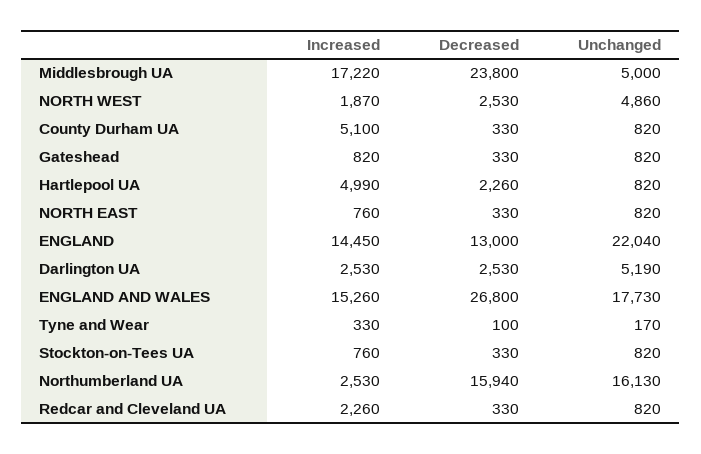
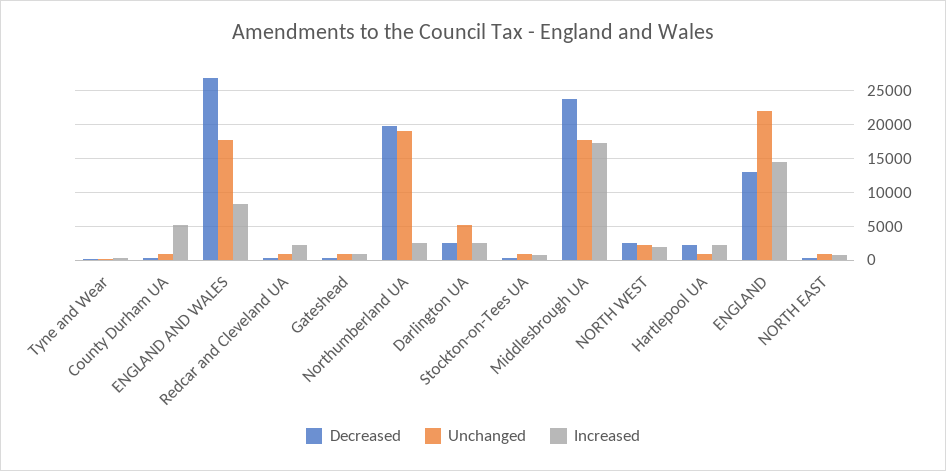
  {
    "Increased": {
      "Middlesbrough UA": 17220,
      "NORTH WEST": 1870,
      "County Durham UA": 5100,
      "Gateshead": 820,
-     "Hartlepool UA": 4990,
+     "Hartlepool UA": 2000,
      "NORTH EAST": 760,
      "ENGLAND": 14450,
      "Darlington UA": 2530,
-     "ENGLAND AND WALES": 15260,
+     "ENGLAND AND WALES": 8000,
      "Tyne and Wear": 330,
      "Stockton-on-Tees UA": 760,
      "Northumberland UA": 2530,
      "Redcar and Cleveland UA": 2260
    },
    "Decreased": {
      "Middlesbrough UA": 23800,
      "NORTH WEST": 2530,
      "County Durham UA": 330,
      "Gateshead": 330,
      "Hartlepool UA": 2260,
      "NORTH EAST": 330,
      "ENGLAND": 13000,
      "Darlington UA": 2530,
      "ENGLAND AND WALES": 26800,
      "Tyne and Wear": 100,
      "Stockton-on-Tees UA": 330,
-     "Northumberland UA": 15940,
+     "Northumberland UA": 20000,
      "Redcar and Cleveland UA": 330
    },
    "Unchanged": {
-     "Middlesbrough UA": 5000,
+     "Middlesbrough UA": 18000,
-     "NORTH WEST": 4860,
+     "NORTH WEST": 2000,
      "County Durham UA": 820,
      "Gateshead": 820,
      "Hartlepool UA": 820,
      "NORTH EAST": 820,
      "ENGLAND": 22040,
      "Darlington UA": 5190,
      "ENGLAND AND WALES": 17730,
      "Tyne and Wear": 170,
      "Stockton-on-Tees UA": 820,
-     "Northumberland UA": 16130,
+     "Northumberland UA": 19000,
      "Redcar and Cleveland UA": 820
    }
  }

